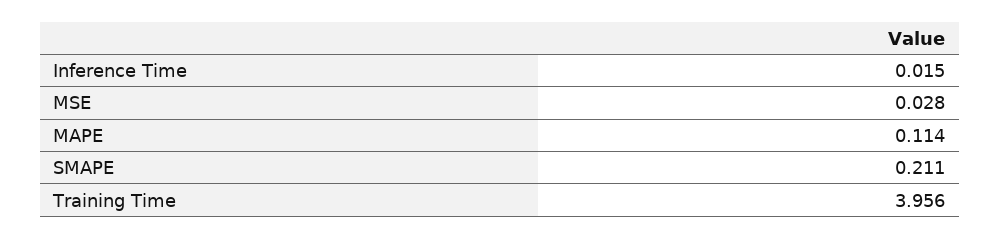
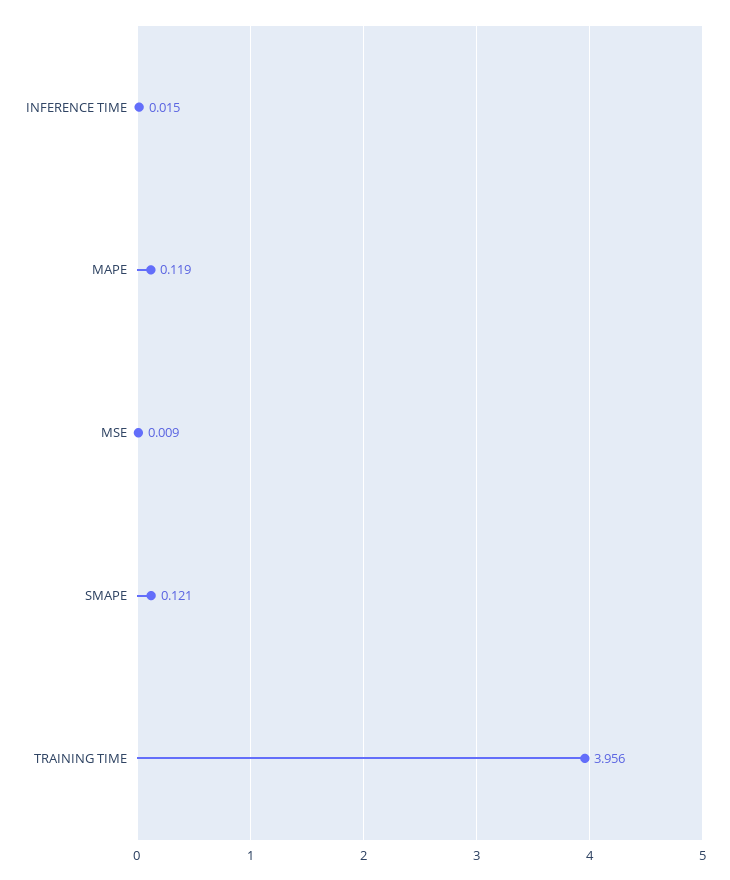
  {
    "Inference Time": 0.015,
-   "MSE": 0.028,
+   "MSE": 0.009,
-   "MAPE": 0.114,
+   "MAPE": 0.119,
-   "SMAPE": 0.211,
+   "SMAPE": 0.121,
    "Training Time": 3.956
  }

